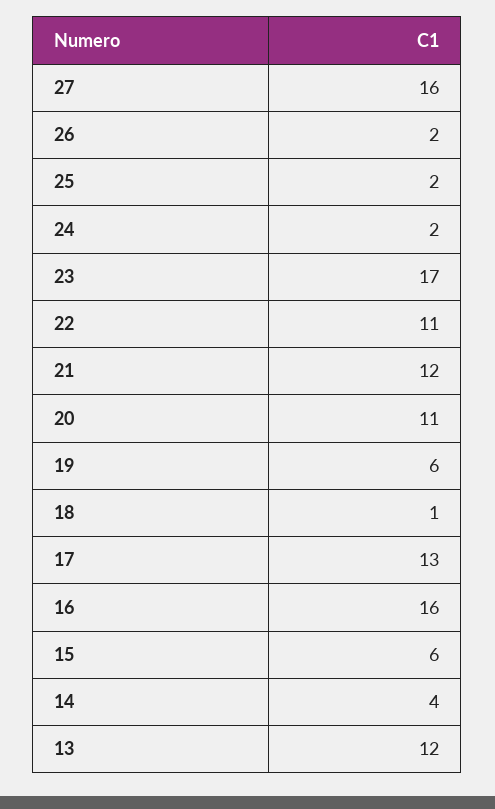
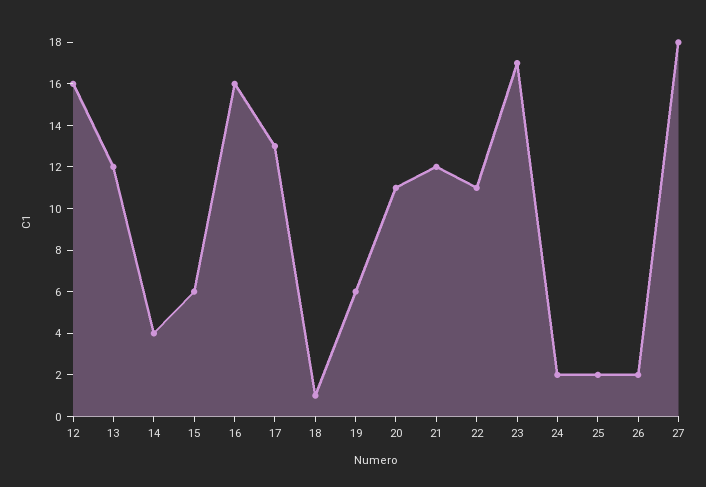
  {
-   "27": 16,
+   "27": 18,
    "26": 2,
    "25": 2,
    "24": 2,
    "23": 17,
    "22": 11,
    "21": 12,
    "20": 11,
    "19": 6,
    "18": 1,
    "17": 13,
    "16": 16,
    "15": 6,
    "14": 4,
-   "13": 12
+   "13": 12,
+   "12": 16
  }

